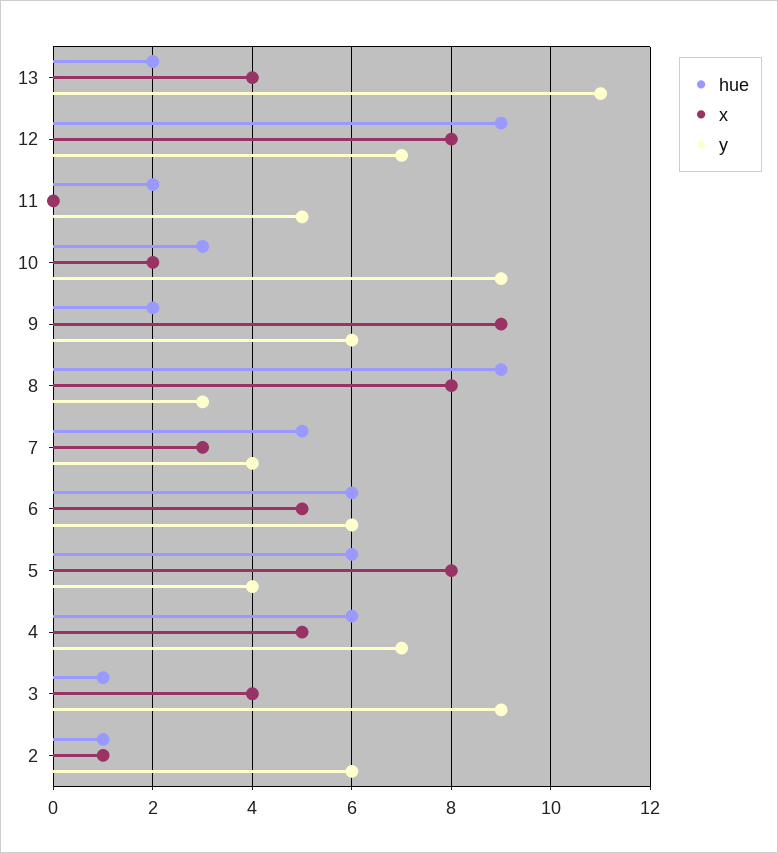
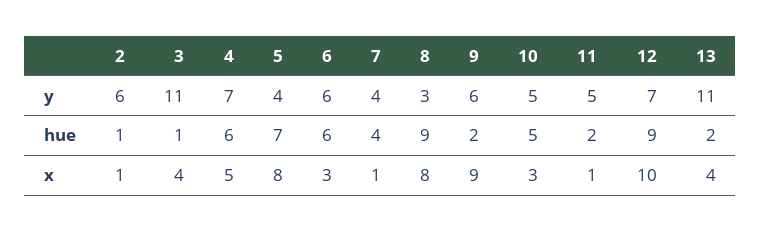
  {
    "hue": {
      "13": 2,
      "12": 9,
      "11": 2,
-     "10": 3,
+     "10": 5,
      "9": 2,
      "8": 9,
-     "7": 5,
+     "7": 4,
      "6": 6,
-     "5": 6,
+     "5": 7,
      "4": 6,
      "3": 1,
      "2": 1
    },
    "x": {
      "13": 4,
-     "12": 8,
+     "12": 10,
-     "11": 0,
+     "11": 1,
-     "10": 2,
+     "10": 3,
      "9": 9,
      "8": 8,
-     "7": 3,
+     "7": 1,
-     "6": 5,
+     "6": 3,
      "5": 8,
      "4": 5,
      "3": 4,
      "2": 1
    },
    "y": {
      "13": 11,
      "12": 7,
      "11": 5,
-     "10": 9,
+     "10": 5,
      "9": 6,
      "8": 3,
      "7": 4,
      "6": 6,
      "5": 4,
      "4": 7,
-     "3": 9,
+     "3": 11,
      "2": 6
    }
  }

